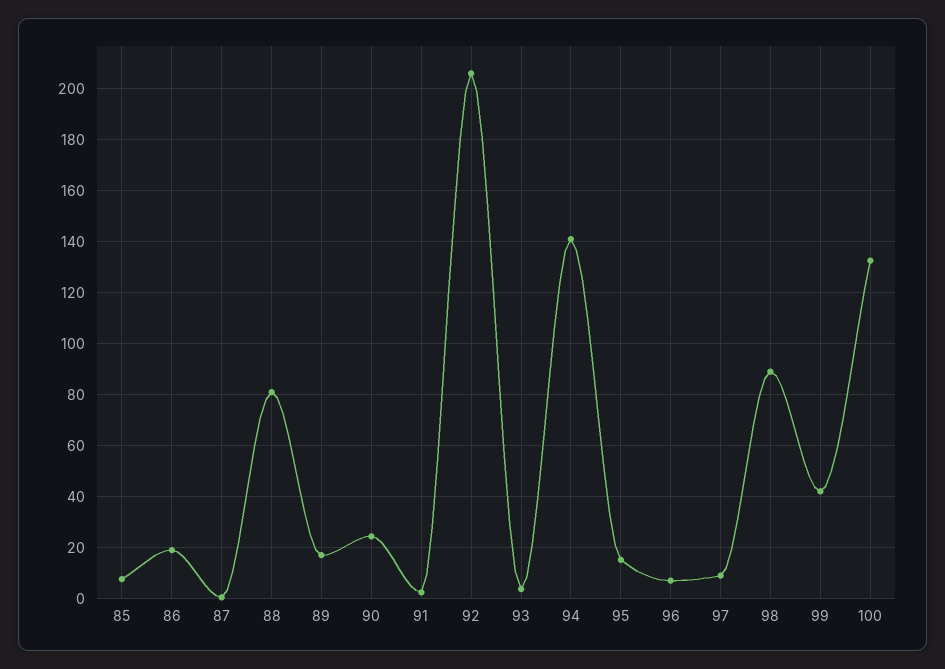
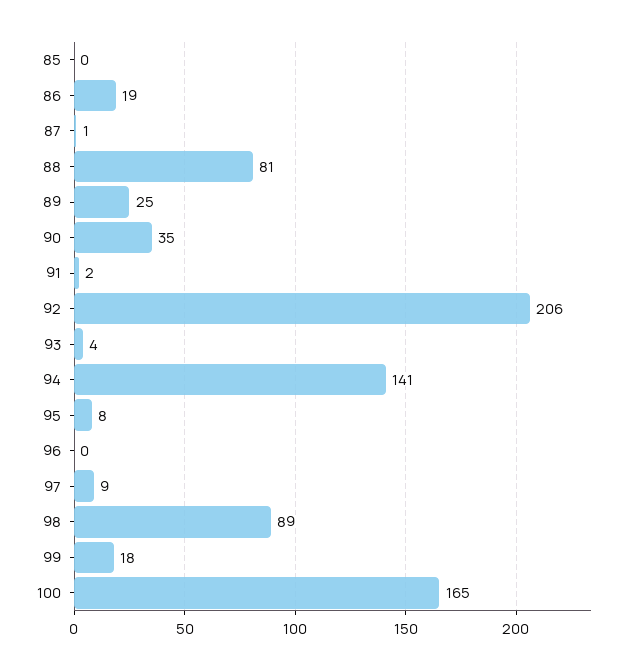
  {
-   "85": 7.5,
+   "85": 0,
    "86": 19,
    "87": 1,
    "88": 81,
-   "89": 17.5,
+   "89": 25,
-   "90": 25,
+   "90": 35,
    "91": 2,
    "92": 206,
    "93": 4,
    "94": 141,
-   "95": 15,
+   "95": 8,
-   "96": 7.5,
+   "96": 0,
    "97": 9,
    "98": 89,
-   "99": 42.5,
+   "99": 18,
-   "100": 132.5
+   "100": 165
  }

